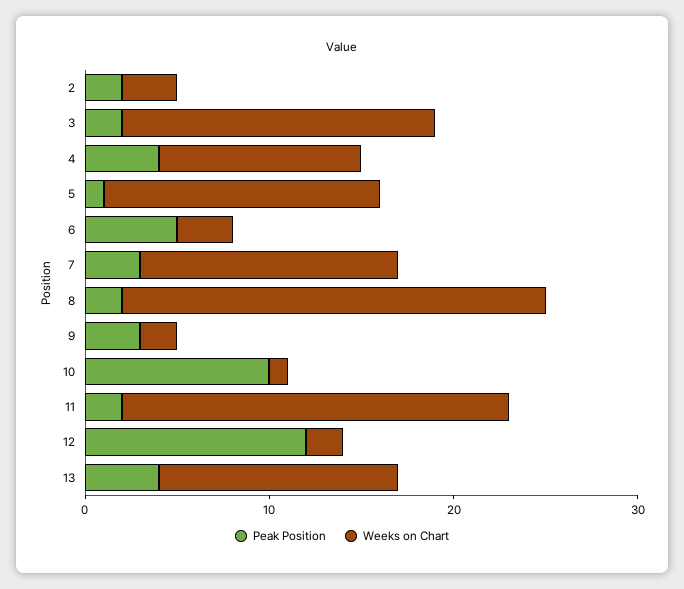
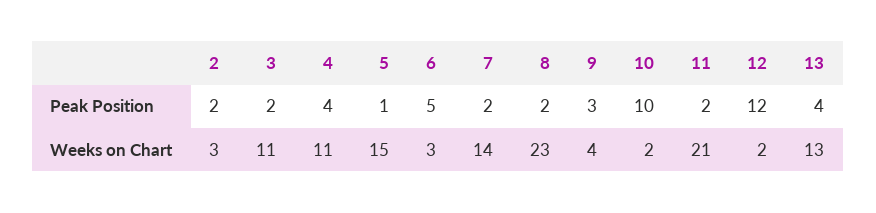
  {
    "Peak Position": {
      "2": 2,
      "3": 2,
      "4": 4,
      "5": 1,
      "6": 5,
-     "7": 3,
+     "7": 2,
      "8": 2,
      "9": 3,
      "10": 10,
      "11": 2,
      "12": 12,
      "13": 4
    },
    "Weeks on Chart": {
      "2": 3,
-     "3": 17,
+     "3": 11,
      "4": 11,
      "5": 15,
      "6": 3,
      "7": 14,
      "8": 23,
-     "9": 2,
+     "9": 4,
-     "10": 1,
+     "10": 2,
      "11": 21,
      "12": 2,
      "13": 13
    }
  }

